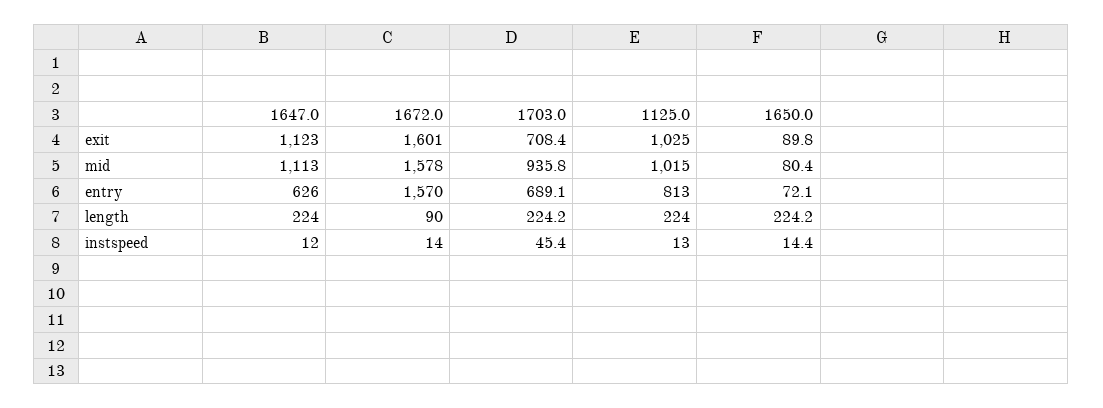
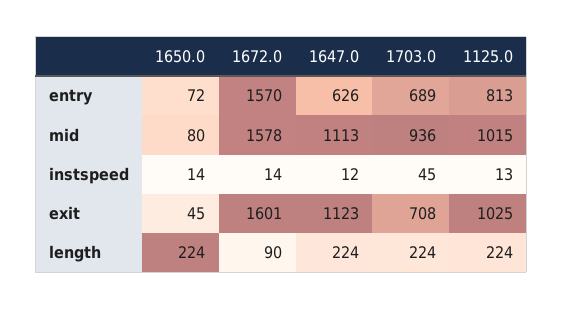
  {
    "1647.0": {
      "exit": 1123,
      "mid": 1113,
      "entry": 626,
      "length": 224,
      "instspeed": 12
    },
    "1672.0": {
      "exit": 1601,
      "mid": 1578,
      "entry": 1570,
      "length": 90,
      "instspeed": 14
    },
    "1703.0": {
      "exit": 708.4,
      "mid": 935.8,
      "entry": 689.1,
      "length": 224.2,
      "instspeed": 45.4
    },
    "1125.0": {
      "exit": 1025,
      "mid": 1015,
      "entry": 813,
      "length": 224,
      "instspeed": 13
    },
    "1650.0": {
-     "exit": 89.8,
+     "exit": 45,
      "mid": 80.4,
      "entry": 72.1,
      "length": 224.2,
      "instspeed": 14.4
    }
  }

